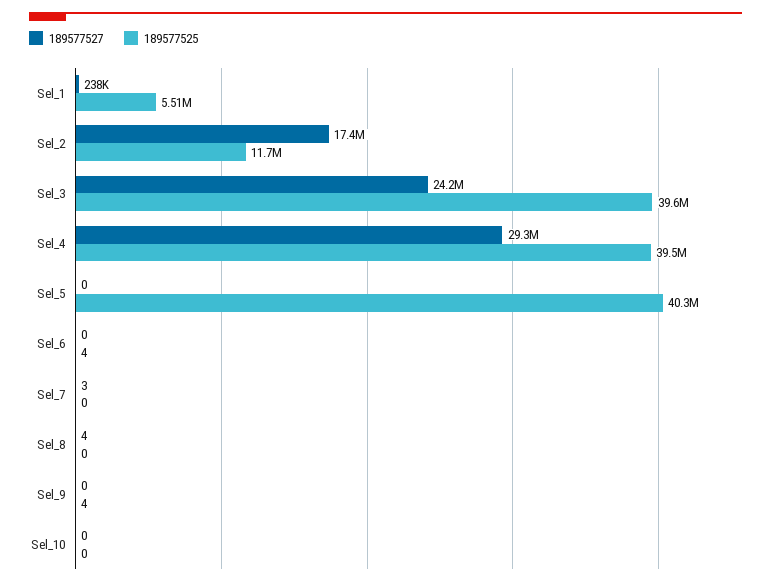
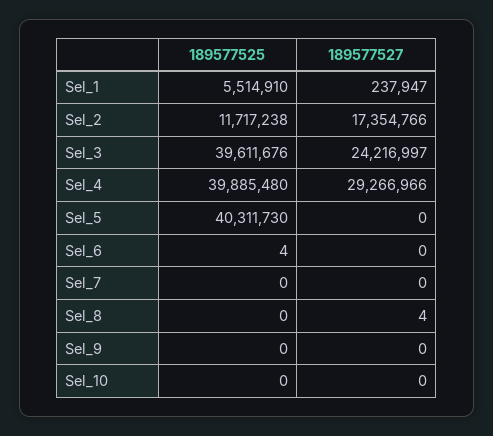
  {
    "189577527": {
      "Sel_1": 237947,
      "Sel_2": 17354766,
      "Sel_3": 24216997,
      "Sel_4": 29266966,
      "Sel_5": 0,
      "Sel_6": 0,
-     "Sel_7": 3,
+     "Sel_7": 0,
      "Sel_8": 4,
      "Sel_9": 0,
      "Sel_10": 0
    },
    "189577525": {
      "Sel_1": 5514910,
      "Sel_2": 11717238,
      "Sel_3": 39611676,
-     "Sel_4": 39500000,
+     "Sel_4": 39885480,
      "Sel_5": 40311730,
      "Sel_6": 4,
      "Sel_7": 0,
      "Sel_8": 0,
-     "Sel_9": 4,
+     "Sel_9": 0,
      "Sel_10": 0
    }
  }

